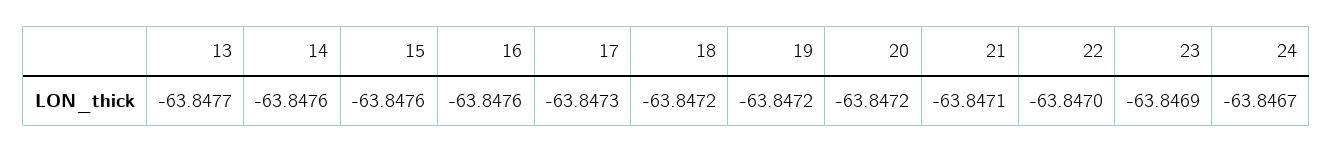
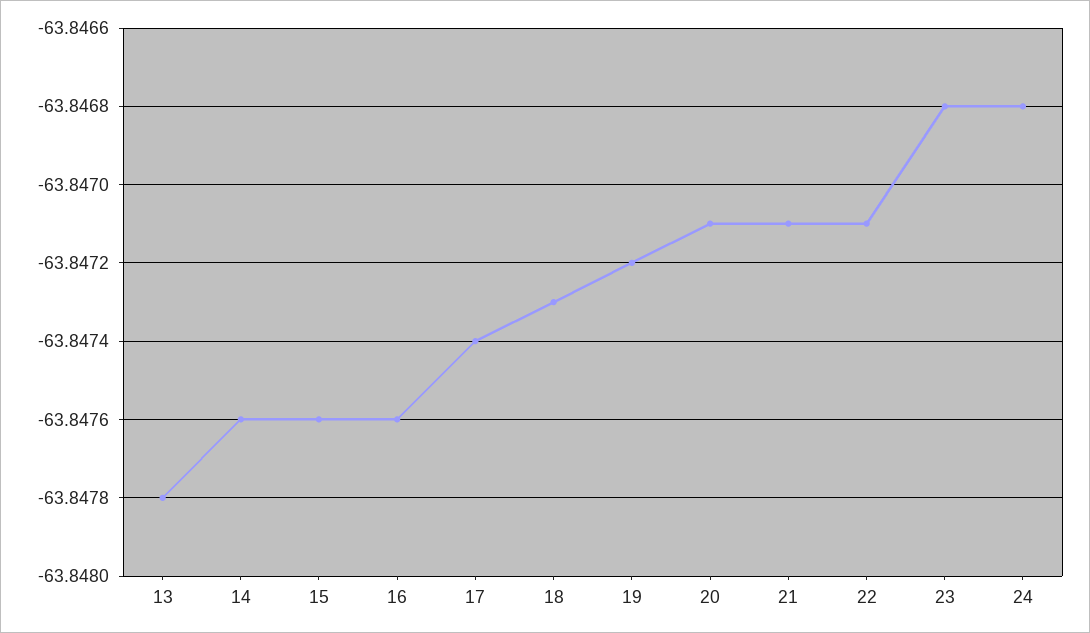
  {
-   "13": -63.8477,
+   "13": -63.8478,
    "14": -63.8476,
    "15": -63.8476,
    "16": -63.8476,
-   "17": -63.8473,
+   "17": -63.8474,
-   "18": -63.8472,
+   "18": -63.8473,
    "19": -63.8472,
-   "20": -63.8472,
+   "20": -63.8471,
    "21": -63.8471,
-   "22": -63.847,
+   "22": -63.8471,
-   "23": -63.8469,
+   "23": -63.8468,
-   "24": -63.8467
+   "24": -63.8468
  }

